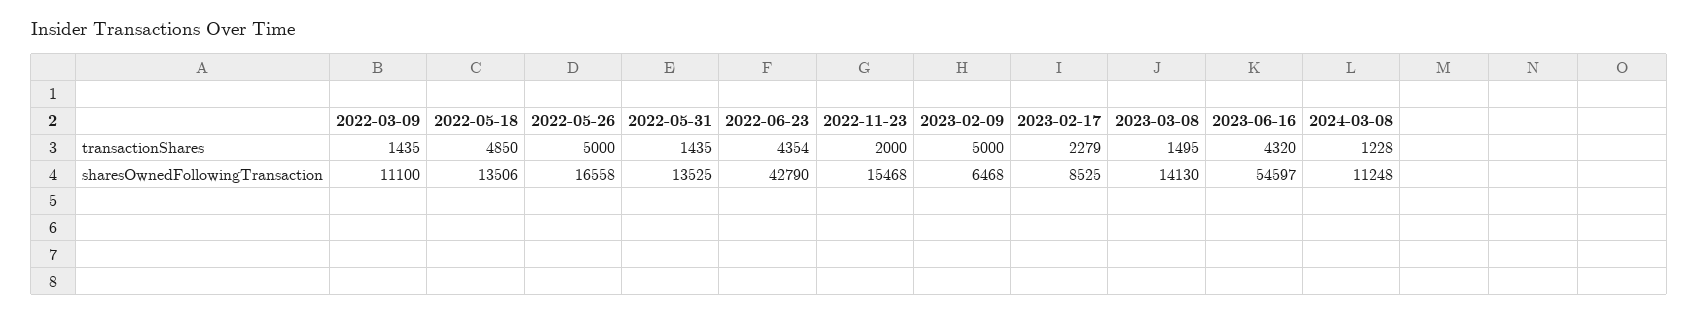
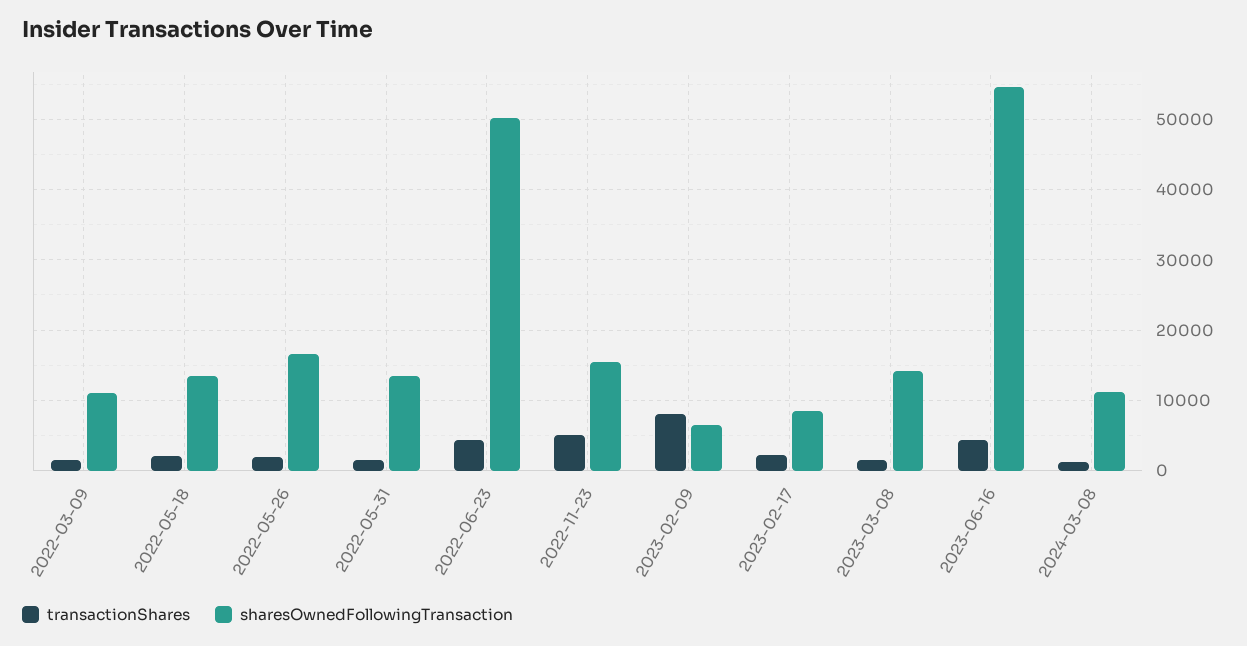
  {
    "transactionShares": {
      "2022-03-09": 1435,
-     "2022-05-18": 4850,
+     "2022-05-18": 2000,
-     "2022-05-26": 5000,
+     "2022-05-26": 2000,
      "2022-05-31": 1435,
      "2022-06-23": 4354,
-     "2022-11-23": 2000,
+     "2022-11-23": 5000,
-     "2023-02-09": 5000,
+     "2023-02-09": 8000,
      "2023-02-17": 2279,
      "2023-03-08": 1495,
      "2023-06-16": 4320,
      "2024-03-08": 1228
    },
    "sharesOwnedFollowingTransaction": {
      "2022-03-09": 11100,
      "2022-05-18": 13506,
      "2022-05-26": 16558,
      "2022-05-31": 13525,
-     "2022-06-23": 42790,
+     "2022-06-23": 50000,
      "2022-11-23": 15468,
      "2023-02-09": 6468,
      "2023-02-17": 8525,
      "2023-03-08": 14130,
      "2023-06-16": 54597,
      "2024-03-08": 11248
    }
  }

